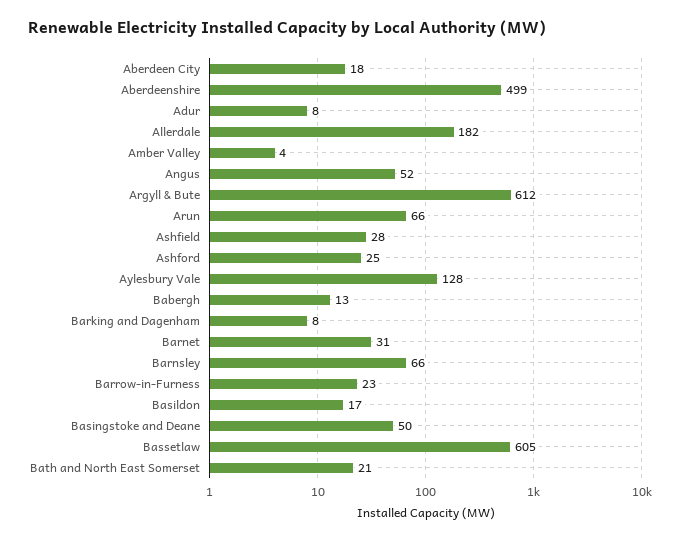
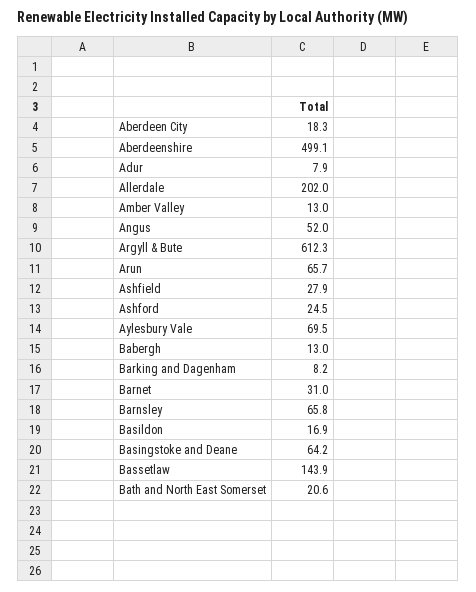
  {
    "Aberdeen City": 18.3,
    "Aberdeenshire": 499.1,
    "Adur": 7.9,
-   "Allerdale": 182,
+   "Allerdale": 202,
-   "Amber Valley": 4,
+   "Amber Valley": 13,
    "Angus": 52,
    "Argyll & Bute": 612.3,
    "Arun": 65.7,
    "Ashfield": 27.9,
    "Ashford": 24.5,
-   "Aylesbury Vale": 128,
+   "Aylesbury Vale": 69.5,
    "Babergh": 13,
    "Barking and Dagenham": 8.2,
    "Barnet": 31,
    "Barnsley": 65.8,
-   "Barrow-in-Furness": 23,
    "Basildon": 16.9,
-   "Basingstoke and Deane": 50,
+   "Basingstoke and Deane": 64.2,
-   "Bassetlaw": 605,
+   "Bassetlaw": 143.9,
    "Bath and North East Somerset": 20.6
  }

